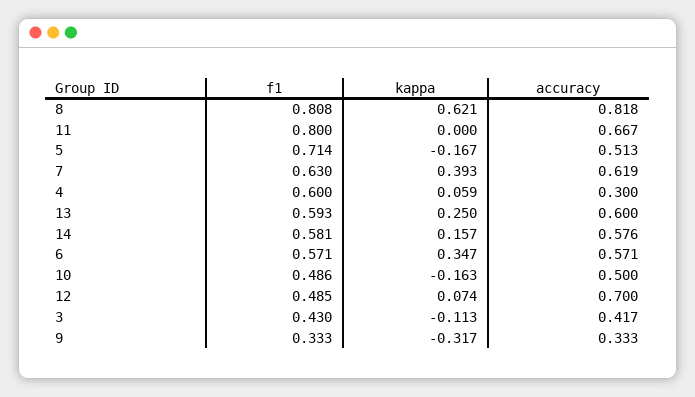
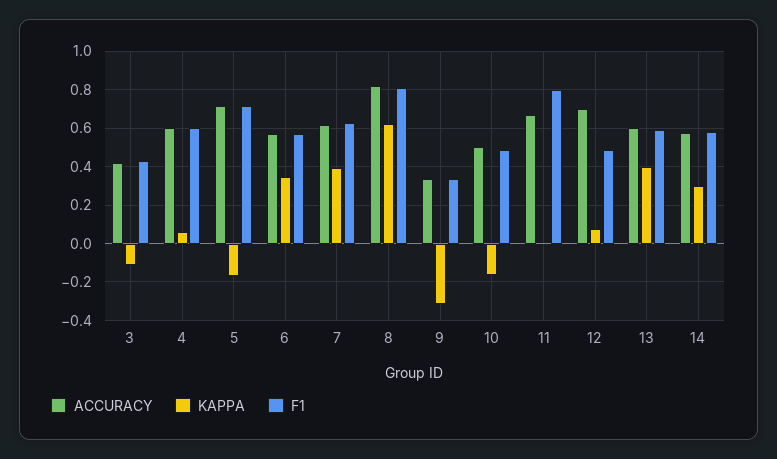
  {
    "f1": {
      "8": 0.808,
      "11": 0.8,
      "5": 0.714,
      "7": 0.63,
      "4": 0.6,
      "13": 0.593,
      "14": 0.581,
      "6": 0.571,
      "10": 0.486,
      "12": 0.485,
      "3": 0.43,
      "9": 0.333
    },
    "kappa": {
      "8": 0.621,
      "11": 0,
      "5": -0.167,
      "7": 0.393,
      "4": 0.059,
-     "13": 0.25,
+     "13": 0.4,
-     "14": 0.157,
+     "14": 0.3,
      "6": 0.347,
      "10": -0.163,
      "12": 0.074,
      "3": -0.113,
      "9": -0.317
    },
    "accuracy": {
      "8": 0.818,
      "11": 0.667,
-     "5": 0.513,
+     "5": 0.7,
      "7": 0.619,
-     "4": 0.3,
+     "4": 0.6,
      "13": 0.6,
      "14": 0.576,
      "6": 0.571,
      "10": 0.5,
      "12": 0.7,
      "3": 0.417,
      "9": 0.333
    }
  }

